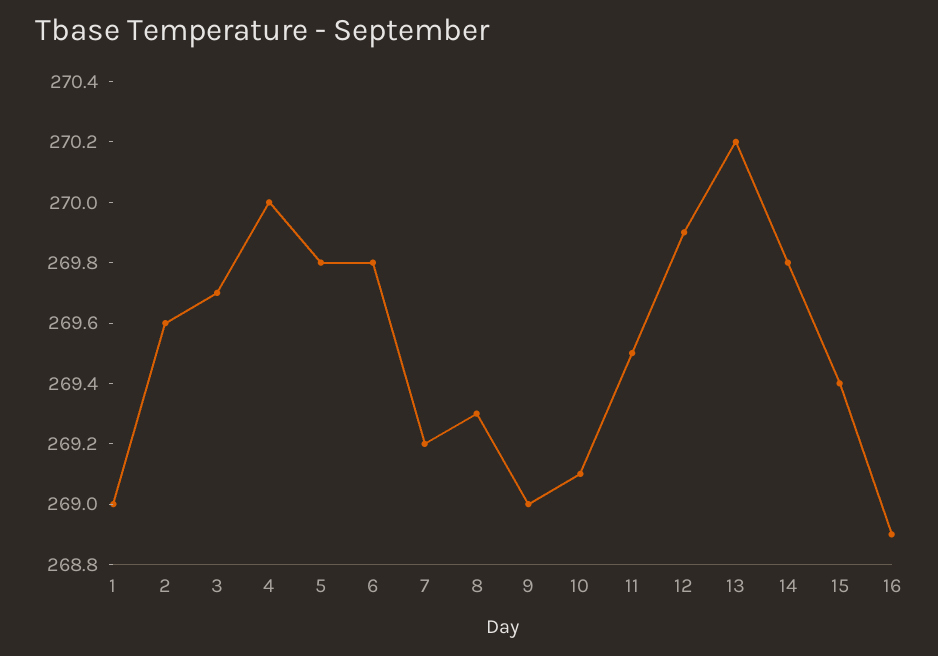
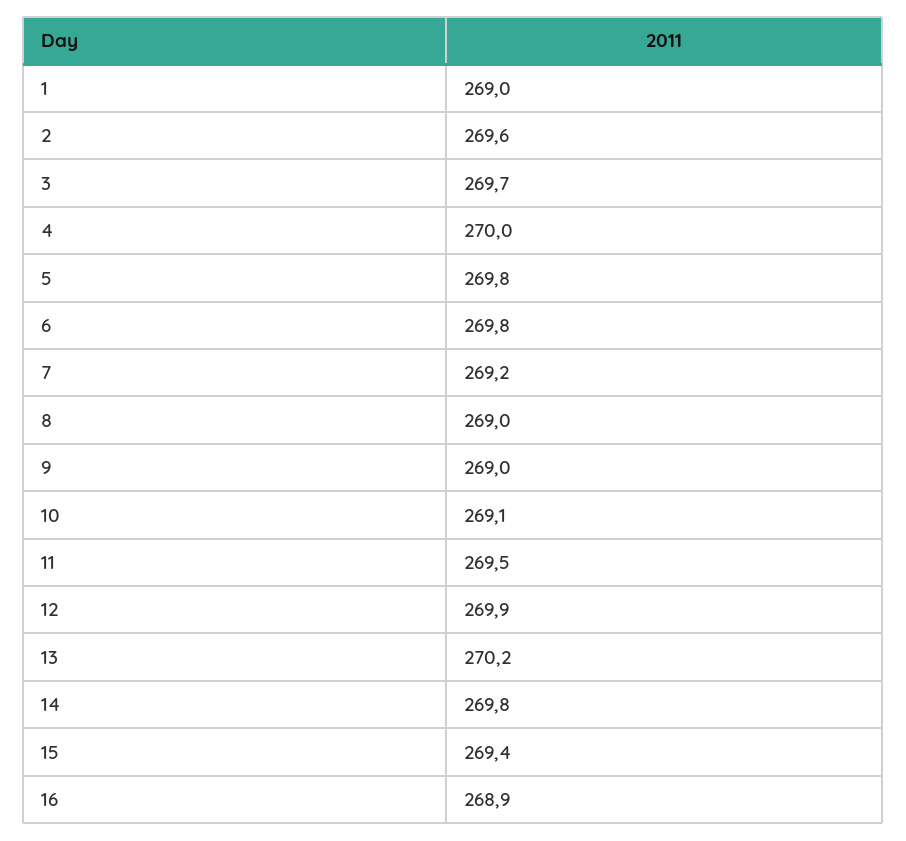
  {
    "1": 269,
    "2": 269.6,
    "3": 269.7,
    "4": 270,
    "5": 269.8,
    "6": 269.8,
    "7": 269.2,
-   "8": 269.3,
+   "8": 269,
    "9": 269,
    "10": 269.1,
    "11": 269.5,
    "12": 269.9,
    "13": 270.2,
    "14": 269.8,
    "15": 269.4,
    "16": 268.9
  }

